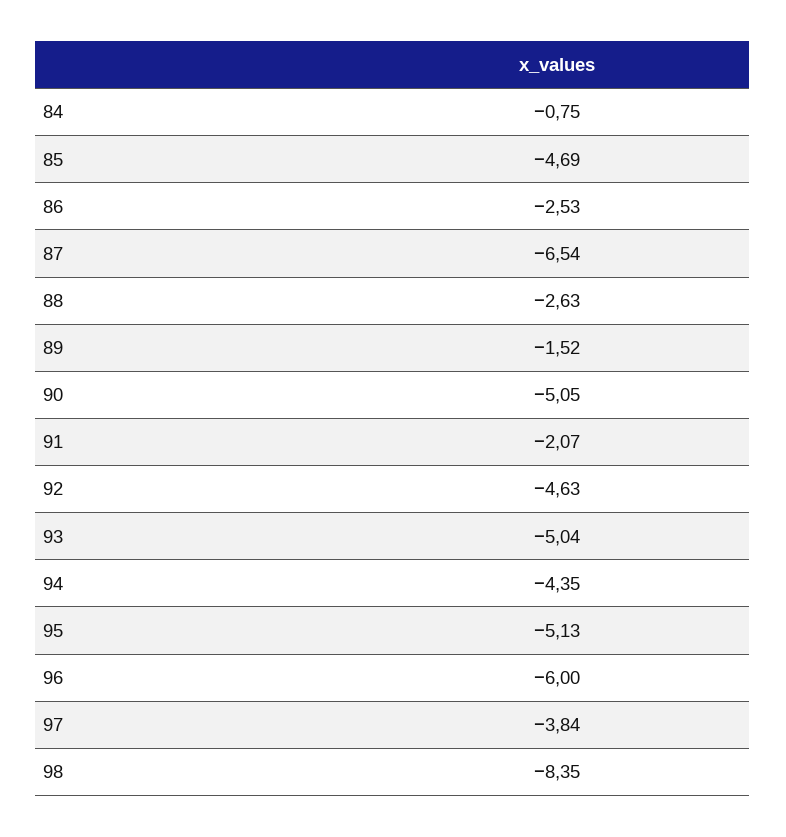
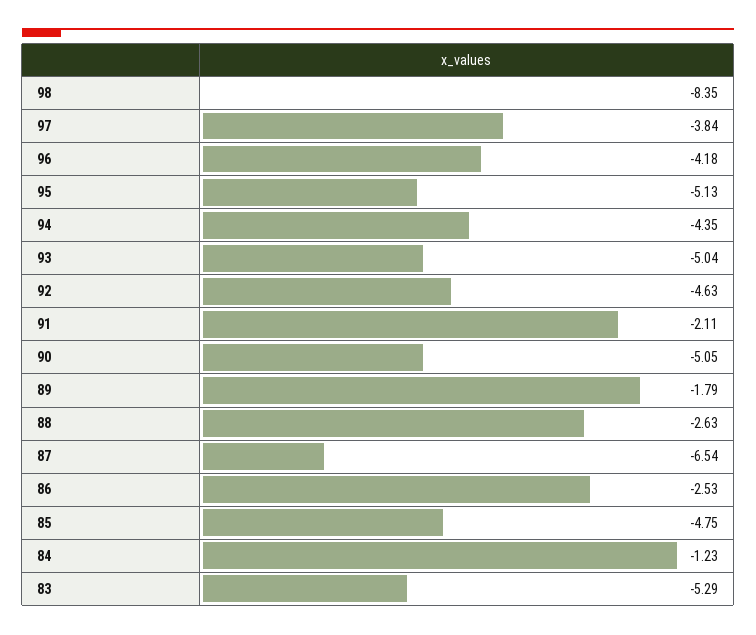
  {
-   "84": -0.75,
+   "84": -1.23,
-   "85": -4.69,
+   "85": -4.75,
    "86": -2.53,
    "87": -6.54,
    "88": -2.63,
-   "89": -1.52,
+   "89": -1.79,
    "90": -5.05,
-   "91": -2.07,
+   "91": -2.11,
    "92": -4.63,
    "93": -5.04,
    "94": -4.35,
    "95": -5.13,
-   "96": -6,
+   "96": -4.18,
    "97": -3.84,
-   "98": -8.35
+   "98": -8.35,
+   "83": -5.29
  }

